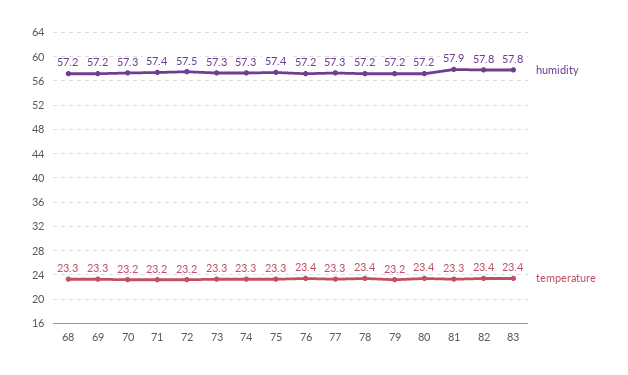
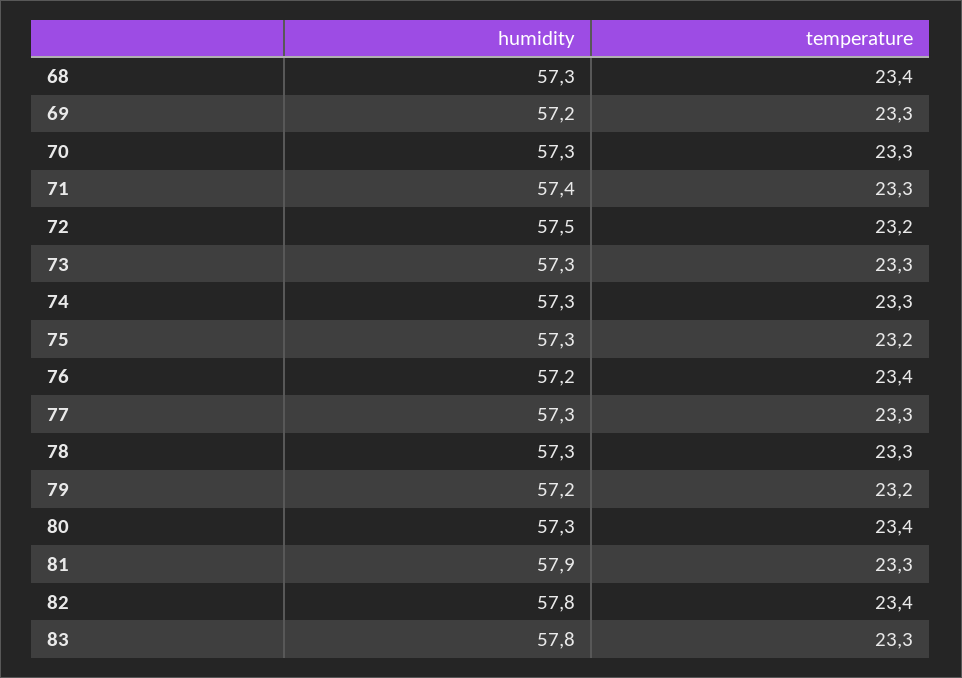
  {
    "humidity": {
-     "68": 57.2,
+     "68": 57.3,
      "69": 57.2,
      "70": 57.3,
      "71": 57.4,
      "72": 57.5,
      "73": 57.3,
      "74": 57.3,
-     "75": 57.4,
+     "75": 57.3,
      "76": 57.2,
      "77": 57.3,
-     "78": 57.2,
+     "78": 57.3,
      "79": 57.2,
-     "80": 57.2,
+     "80": 57.3,
      "81": 57.9,
      "82": 57.8,
      "83": 57.8
    },
    "temperature": {
-     "68": 23.3,
+     "68": 23.4,
      "69": 23.3,
-     "70": 23.2,
+     "70": 23.3,
-     "71": 23.2,
+     "71": 23.3,
      "72": 23.2,
      "73": 23.3,
      "74": 23.3,
-     "75": 23.3,
+     "75": 23.2,
      "76": 23.4,
      "77": 23.3,
-     "78": 23.4,
+     "78": 23.3,
      "79": 23.2,
      "80": 23.4,
      "81": 23.3,
      "82": 23.4,
-     "83": 23.4
+     "83": 23.3
    }
  }

